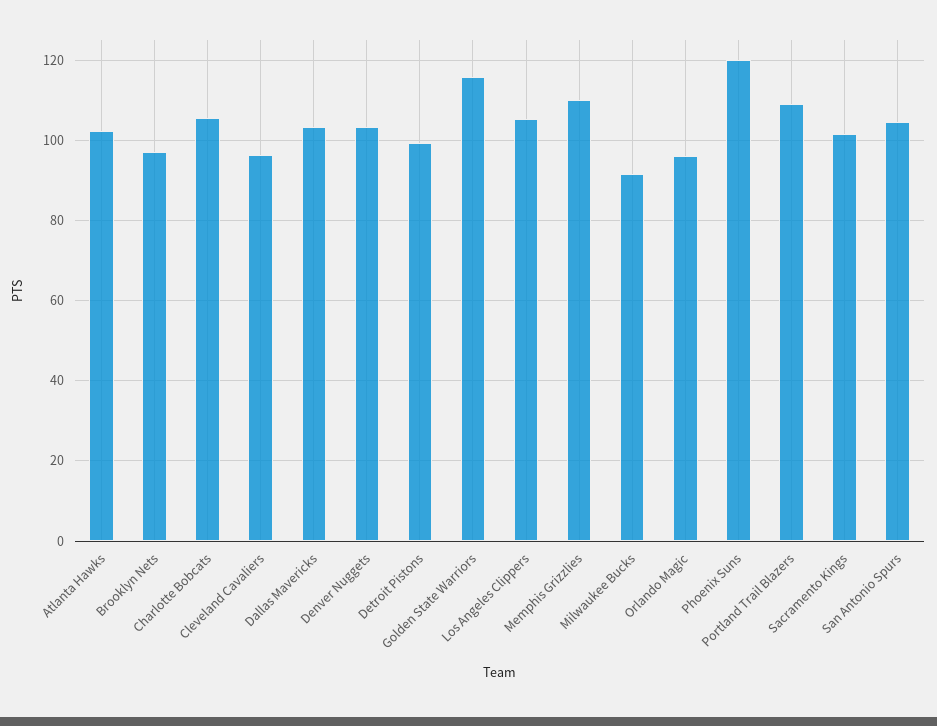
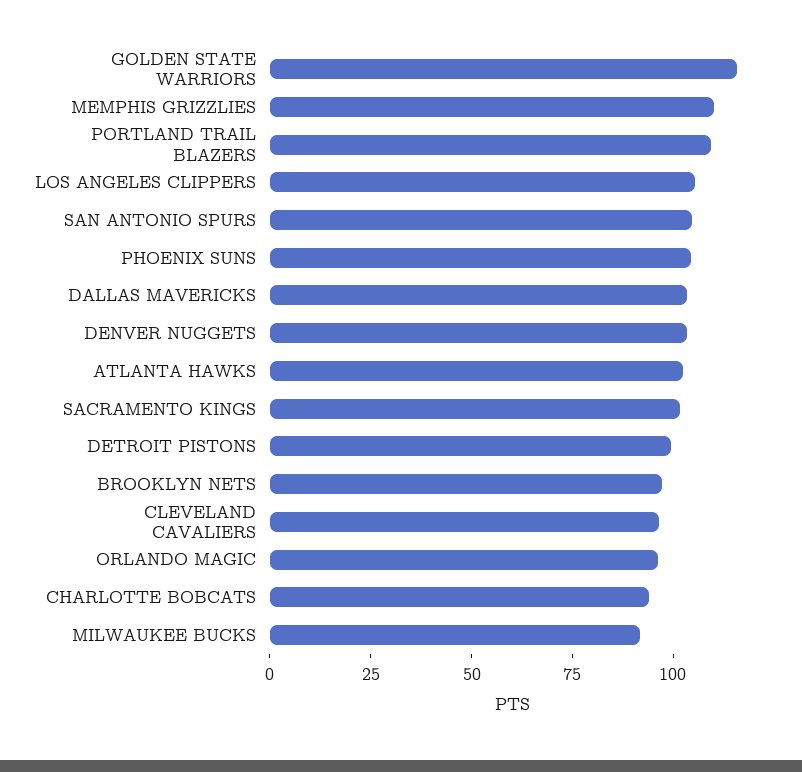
  {
    "Atlanta Hawks": 102,
    "Brooklyn Nets": 98,
-   "Charlotte Bobcats": 106,
+   "Charlotte Bobcats": 95,
    "Cleveland Cavaliers": 96,
    "Dallas Mavericks": 104,
    "Denver Nuggets": 104,
    "Detroit Pistons": 100,
    "Golden State Warriors": 116,
    "Los Angeles Clippers": 106,
    "Memphis Grizzlies": 110,
    "Milwaukee Bucks": 92,
    "Orlando Magic": 96,
-   "Phoenix Suns": 120,
+   "Phoenix Suns": 105,
    "Portland Trail Blazers": 110,
    "Sacramento Kings": 102,
    "San Antonio Spurs": 104
  }

